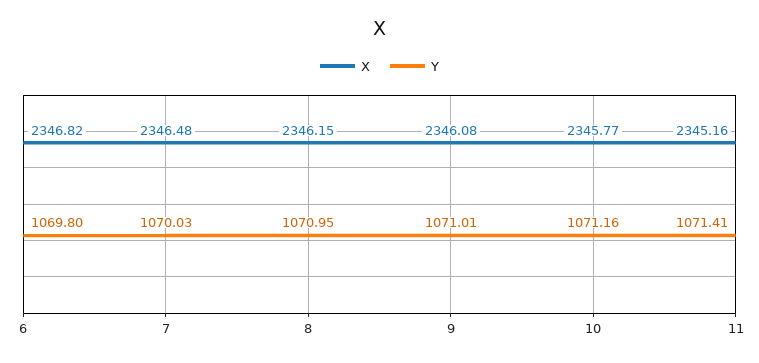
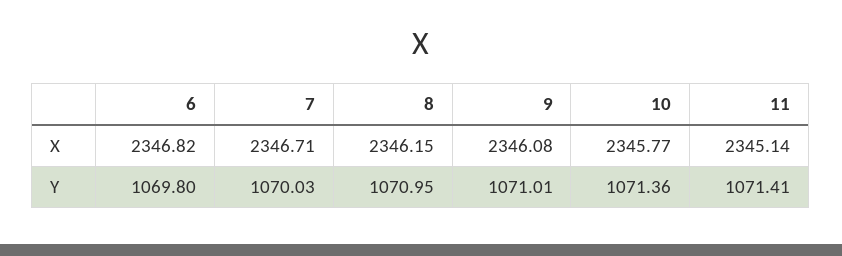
  {
    "X": {
      "6": 2346.82,
-     "7": 2346.48,
+     "7": 2346.71,
      "8": 2346.15,
      "9": 2346.08,
      "10": 2345.77,
-     "11": 2345.16
+     "11": 2345.14
    },
    "Y": {
      "6": 1069.8,
      "7": 1070.03,
      "8": 1070.95,
      "9": 1071.01,
-     "10": 1071.16,
+     "10": 1071.36,
      "11": 1071.41
    }
  }

